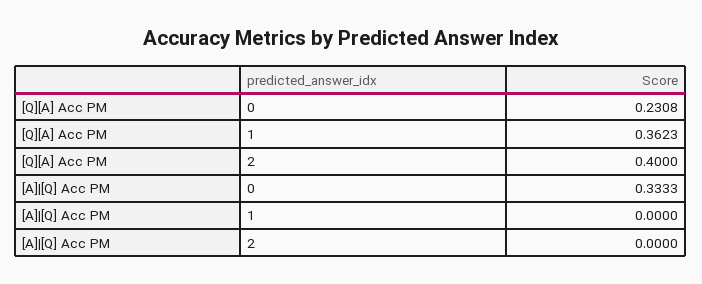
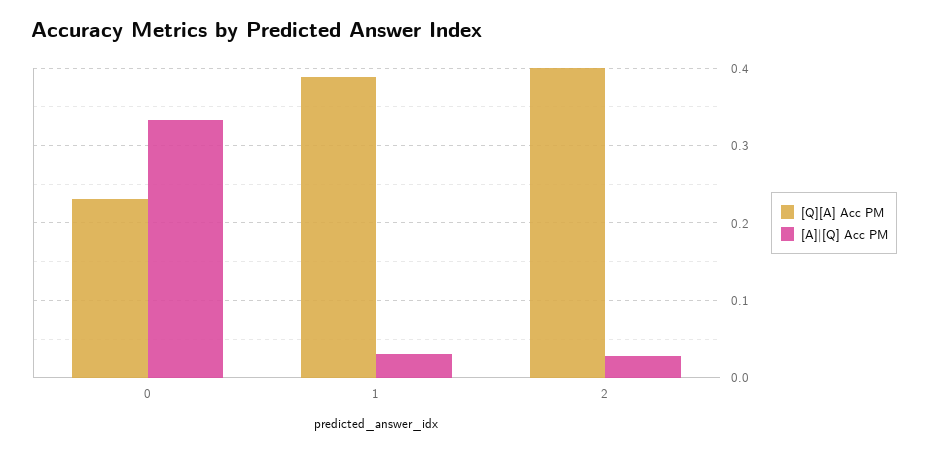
  {
    "[Q][A] Acc PM": {
      "0": 0.2308,
-     "1": 0.3623,
+     "1": 0.39,
      "2": 0.4
    },
    "[A]|[Q] Acc PM": {
      "0": 0.3333,
-     "1": 0,
+     "1": 0.03,
-     "2": 0
+     "2": 0.03
    }
  }

